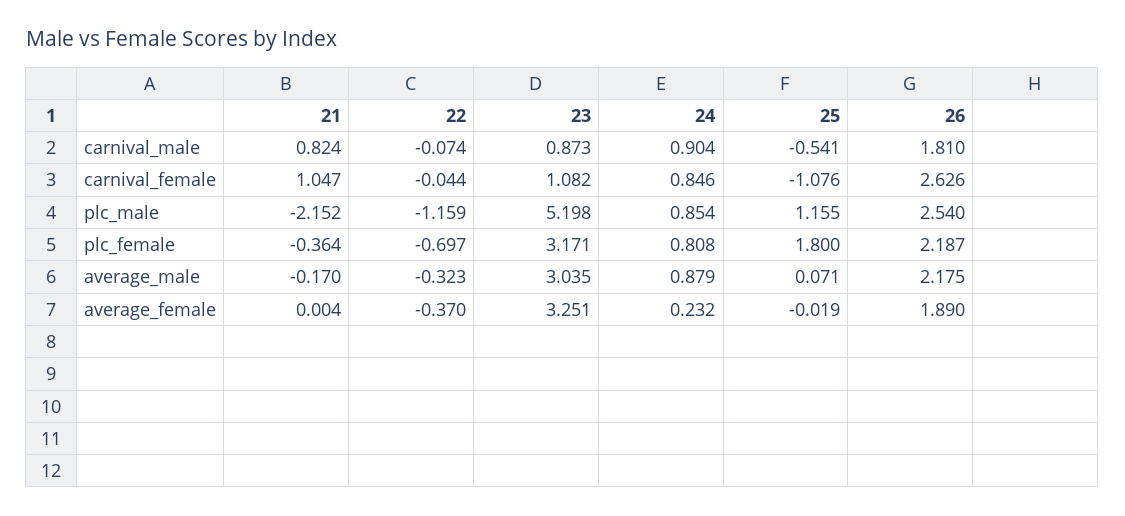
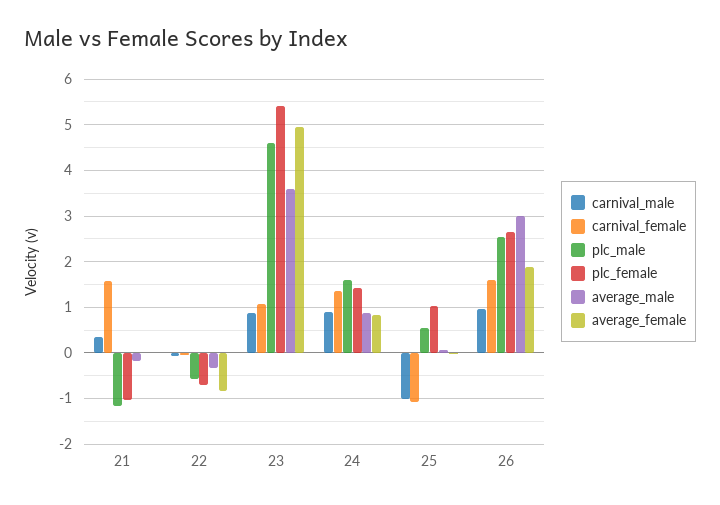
  {
    "carnival_male": {
-     "21": 0.824,
+     "21": 0.4,
      "22": -0.074,
      "23": 0.873,
      "24": 0.904,
-     "25": -0.541,
+     "25": -1,
-     "26": 1.81
+     "26": 1
    },
    "carnival_female": {
-     "21": 1.047,
+     "21": 1.6,
      "22": -0.044,
      "23": 1.082,
-     "24": 0.846,
+     "24": 1.4,
      "25": -1.076,
-     "26": 2.626
+     "26": 1.6
    },
    "plc_male": {
-     "21": -2.152,
+     "21": -1.2,
-     "22": -1.159,
+     "22": -0.6,
-     "23": 5.198,
+     "23": 4.6,
-     "24": 0.854,
+     "24": 1.6,
-     "25": 1.155,
+     "25": 0.6,
      "26": 2.54
    },
    "plc_female": {
-     "21": -0.364,
+     "21": -1,
      "22": -0.697,
-     "23": 3.171,
+     "23": 5.4,
-     "24": 0.808,
+     "24": 1.4,
-     "25": 1.8,
+     "25": 1,
-     "26": 2.187
+     "26": 2.6
    },
    "average_male": {
      "21": -0.17,
      "22": -0.323,
-     "23": 3.035,
+     "23": 3.6,
      "24": 0.879,
      "25": 0.071,
-     "26": 2.175
+     "26": 3
    },
    "average_female": {
      "21": 0.004,
-     "22": -0.37,
+     "22": -0.8,
-     "23": 3.251,
+     "23": 5,
-     "24": 0.232,
+     "24": 0.8,
      "25": -0.019,
      "26": 1.89
    }
  }

